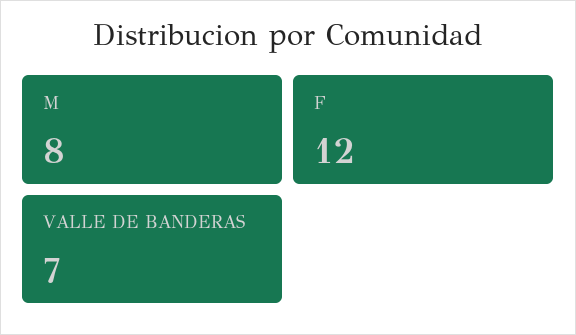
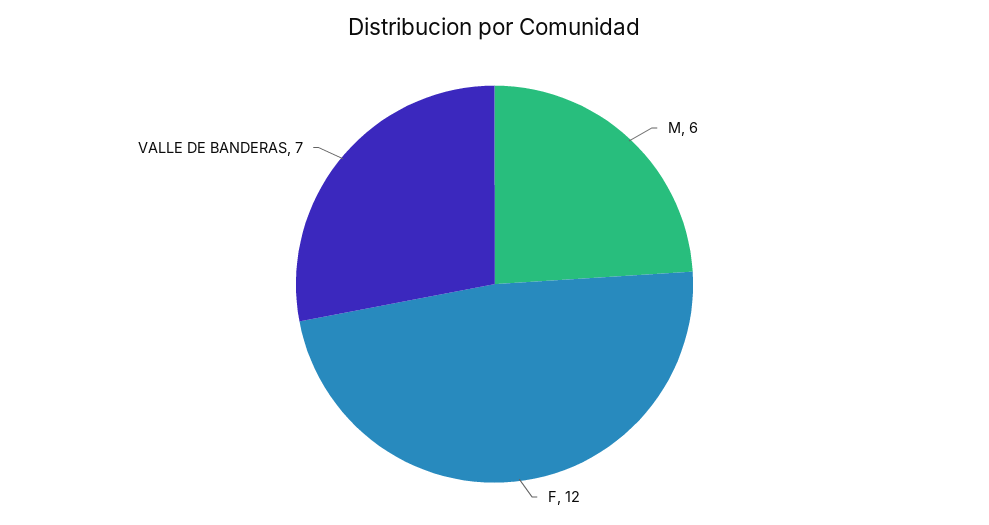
  {
-   "M": 8,
+   "M": 6,
    "F": 12,
    "VALLE DE BANDERAS": 7
  }

